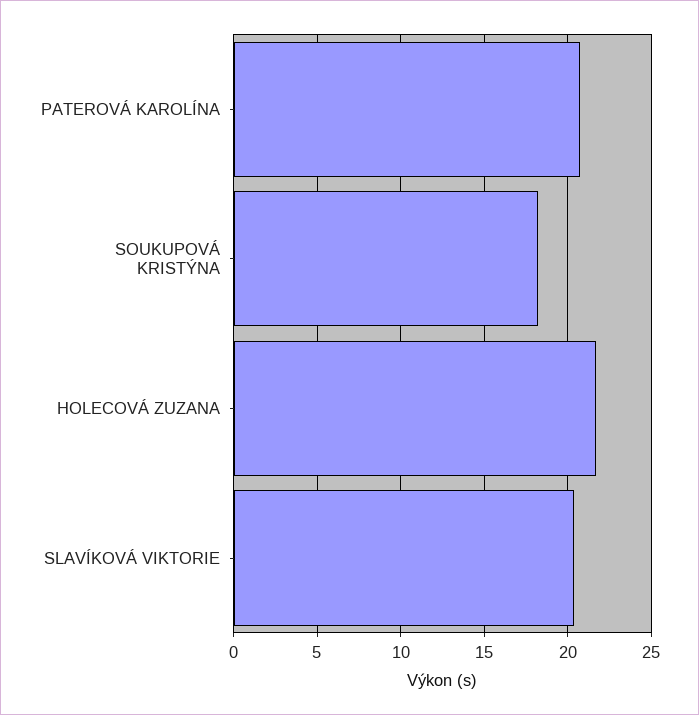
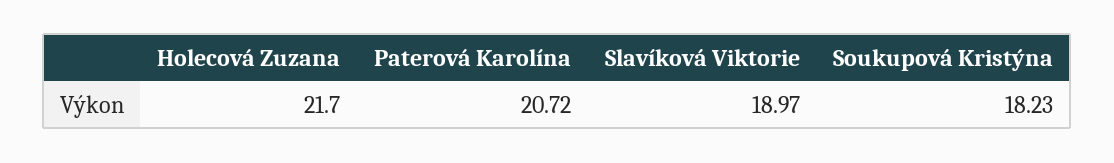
  {
    "PATEROVÁ KAROLÍNA": 20.72,
    "SOUKUPOVÁ KRISTÝNA": 18.23,
    "HOLECOVÁ ZUZANA": 21.7,
-   "SLAVÍKOVÁ VIKTORIE": 20.5
+   "SLAVÍKOVÁ VIKTORIE": 18.97
  }

